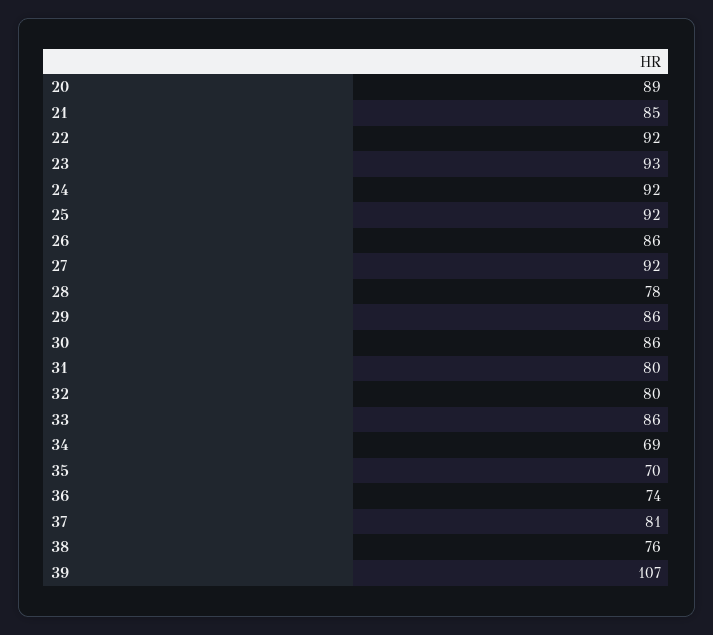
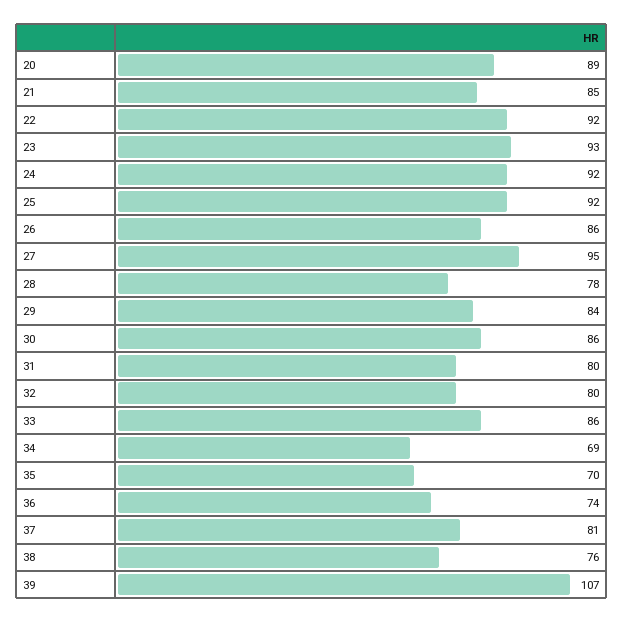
  {
    "20": 89,
    "21": 85,
    "22": 92,
    "23": 93,
    "24": 92,
    "25": 92,
    "26": 86,
-   "27": 92,
+   "27": 95,
    "28": 78,
-   "29": 86,
+   "29": 84,
    "30": 86,
    "31": 80,
    "32": 80,
    "33": 86,
    "34": 69,
    "35": 70,
    "36": 74,
    "37": 81,
    "38": 76,
    "39": 107
  }

